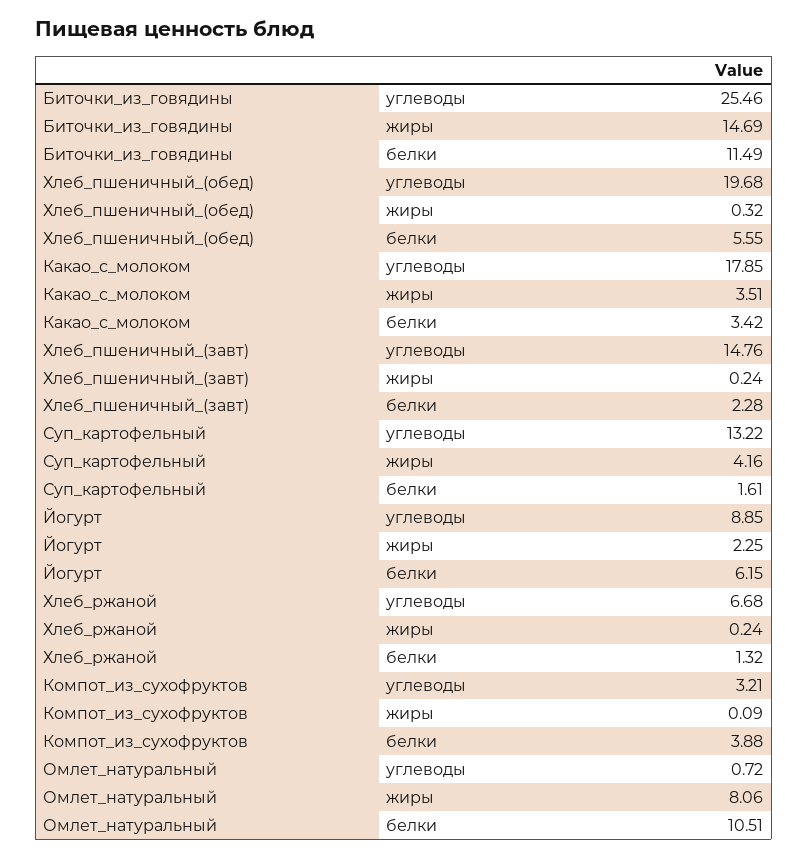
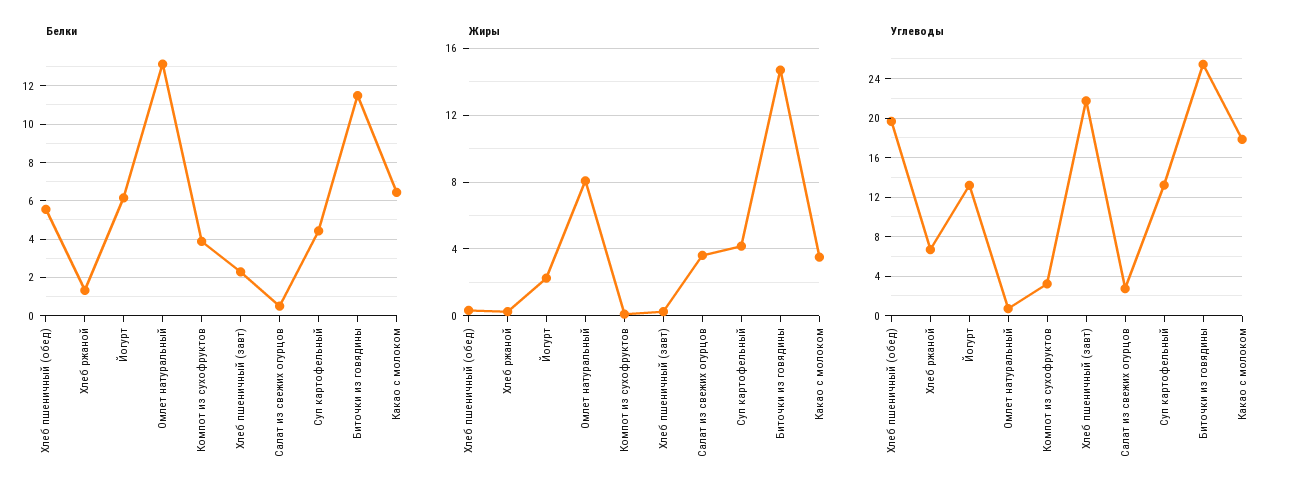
  {
    "углеводы": {
      "Биточки_из_говядины": 25.46,
      "Хлеб_пшеничный_(обед)": 19.68,
      "Какао_с_молоком": 17.85,
-     "Хлеб_пшеничный_(завт)": 14.76,
+     "Хлеб_пшеничный_(завт)": 22,
      "Суп_картофельный": 13.22,
-     "Йогурт": 8.85,
+     "Йогурт": 13,
      "Хлеб_ржаной": 6.68,
      "Компот_из_сухофруктов": 3.21,
-     "Омлет_натуральный": 0.72
+     "Омлет_натуральный": 0.72,
+     "Салат из свежих огурцов": 3
    },
    "жиры": {
      "Биточки_из_говядины": 14.69,
      "Хлеб_пшеничный_(обед)": 0.32,
      "Какао_с_молоком": 3.51,
      "Хлеб_пшеничный_(завт)": 0.24,
      "Суп_картофельный": 4.16,
      "Йогурт": 2.25,
      "Хлеб_ржаной": 0.24,
      "Компот_из_сухофруктов": 0.09,
-     "Омлет_натуральный": 8.06
+     "Омлет_натуральный": 8.06,
+     "Салат из свежих огурцов": 3.5
    },
    "белки": {
      "Биточки_из_говядины": 11.49,
      "Хлеб_пшеничный_(обед)": 5.55,
-     "Какао_с_молоком": 3.42,
+     "Какао_с_молоком": 6.5,
      "Хлеб_пшеничный_(завт)": 2.28,
-     "Суп_картофельный": 1.61,
+     "Суп_картофельный": 4.5,
      "Йогурт": 6.15,
      "Хлеб_ржаной": 1.32,
      "Компот_из_сухофруктов": 3.88,
-     "Омлет_натуральный": 10.51
+     "Омлет_натуральный": 13,
+     "Салат из свежих огурцов": 0.5
    }
  }

